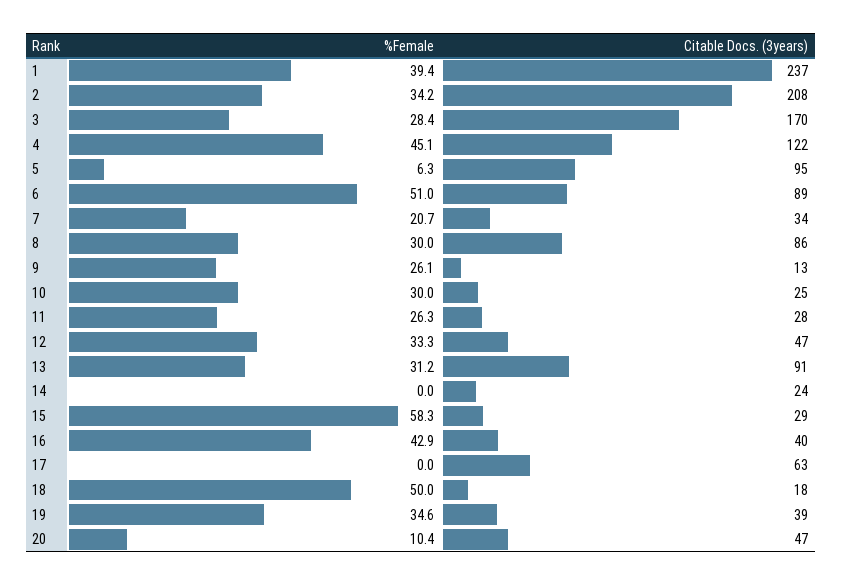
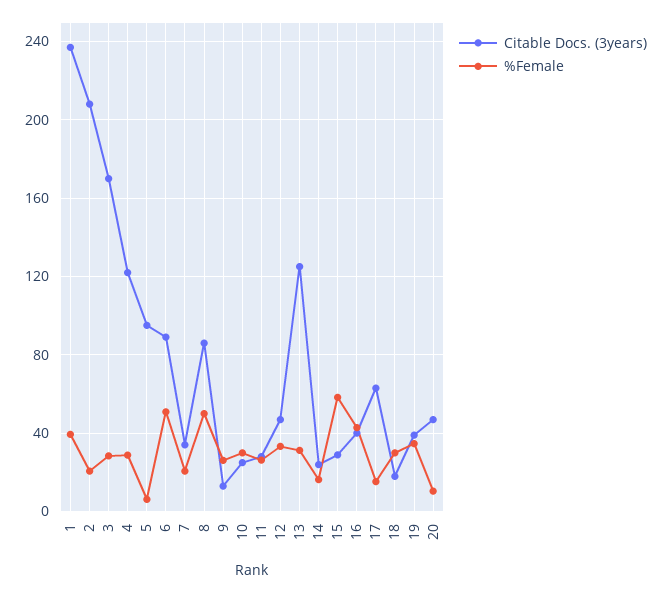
  {
    "%Female": {
      "1": 39.4,
-     "2": 34.2,
+     "2": 20,
      "3": 28.4,
-     "4": 45.1,
+     "4": 30,
      "5": 6.3,
      "6": 51,
      "7": 20.7,
-     "8": 30,
+     "8": 50,
      "9": 26.1,
      "10": 30,
      "11": 26.3,
      "12": 33.3,
      "13": 31.2,
-     "14": 0,
+     "14": 15,
      "15": 58.3,
      "16": 42.9,
-     "17": 0,
+     "17": 15,
-     "18": 50,
+     "18": 30,
      "19": 34.6,
      "20": 10.4
    },
    "Citable Docs. (3years)": {
      "1": 237,
      "2": 208,
      "3": 170,
      "4": 122,
      "5": 95,
      "6": 89,
      "7": 34,
      "8": 86,
      "9": 13,
      "10": 25,
      "11": 28,
      "12": 47,
-     "13": 91,
+     "13": 125,
      "14": 24,
      "15": 29,
      "16": 40,
      "17": 63,
      "18": 18,
      "19": 39,
      "20": 47
    }
  }

